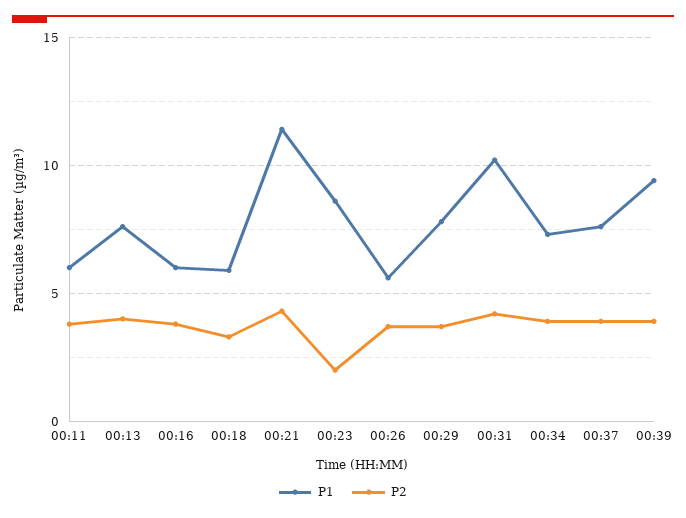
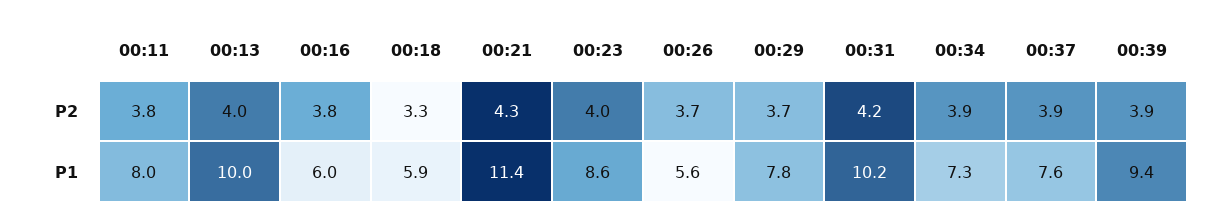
  {
    "P1": {
-     "00:11": 6,
+     "00:11": 8,
-     "00:13": 7.5,
+     "00:13": 10,
      "00:16": 6,
      "00:18": 5.9,
      "00:21": 11.4,
      "00:23": 8.6,
      "00:26": 5.6,
      "00:29": 7.8,
      "00:31": 10.2,
      "00:34": 7.3,
      "00:37": 7.6,
      "00:39": 9.4
    },
    "P2": {
      "00:11": 3.8,
      "00:13": 4,
      "00:16": 3.8,
      "00:18": 3.3,
      "00:21": 4.3,
-     "00:23": 2,
+     "00:23": 4,
      "00:26": 3.7,
      "00:29": 3.7,
      "00:31": 4.2,
      "00:34": 3.9,
      "00:37": 3.9,
      "00:39": 3.9
    }
  }

